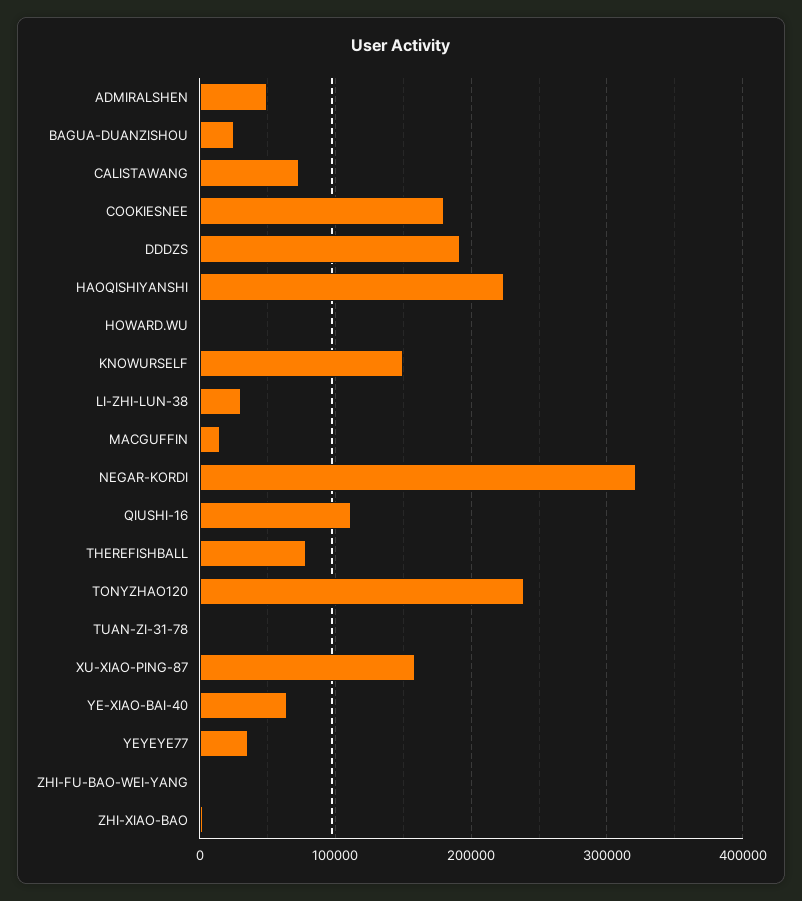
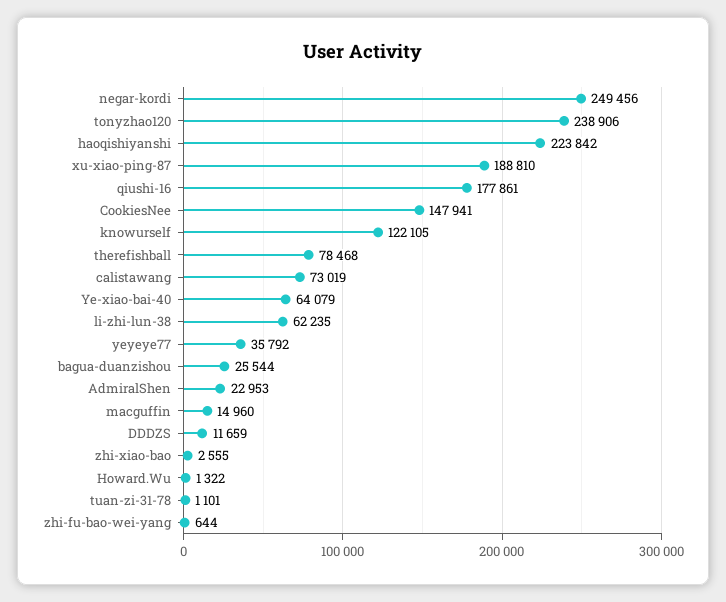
  {
-   "ADMIRALSHEN": 50000,
+   "ADMIRALSHEN": 22953,
    "BAGUA-DUANZISHOU": 25544,
    "CALISTAWANG": 73019,
-   "COOKIESNEE": 180000,
+   "COOKIESNEE": 147941,
-   "DDDZS": 190000,
+   "DDDZS": 11659,
    "HAOQISHIYANSHI": 223842,
    "HOWARD.WU": 1322,
-   "KNOWURSELF": 150000,
+   "KNOWURSELF": 122105,
-   "LI-ZHI-LUN-38": 30000,
+   "LI-ZHI-LUN-38": 62235,
    "MACGUFFIN": 14960,
-   "NEGAR-KORDI": 320000,
+   "NEGAR-KORDI": 249456,
-   "QIUSHI-16": 110000,
+   "QIUSHI-16": 177861,
    "THEREFISHBALL": 78468,
    "TONYZHAO120": 238906,
    "TUAN-ZI-31-78": 1101,
-   "XU-XIAO-PING-87": 160000,
+   "XU-XIAO-PING-87": 188810,
    "YE-XIAO-BAI-40": 64079,
    "YEYEYE77": 35792,
    "ZHI-FU-BAO-WEI-YANG": 644,
    "ZHI-XIAO-BAO": 2555
  }

